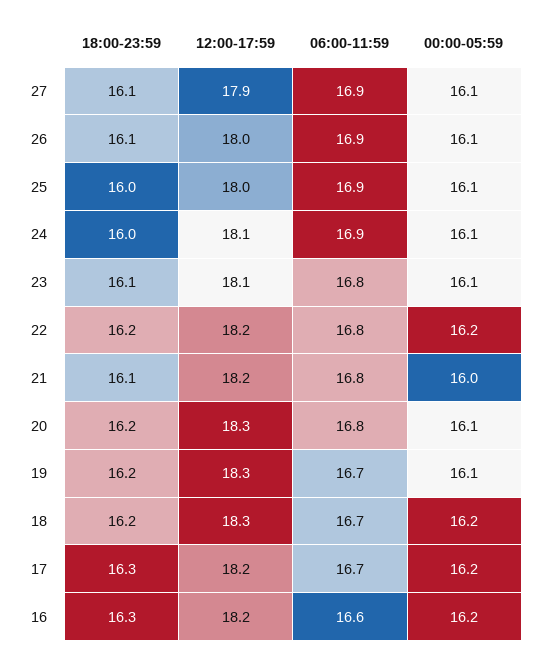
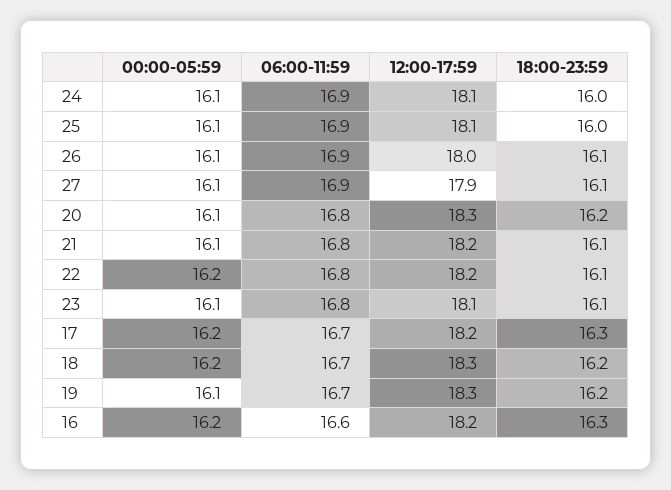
  {
    "18:00-23:59": {
      "27": 16.1,
      "26": 16.1,
      "25": 16,
      "24": 16,
      "23": 16.1,
-     "22": 16.2,
+     "22": 16.1,
      "21": 16.1,
      "20": 16.2,
      "19": 16.2,
      "18": 16.2,
      "17": 16.3,
      "16": 16.3
    },
    "12:00-17:59": {
      "27": 17.9,
      "26": 18,
-     "25": 18,
+     "25": 18.1,
      "24": 18.1,
      "23": 18.1,
      "22": 18.2,
      "21": 18.2,
      "20": 18.3,
      "19": 18.3,
      "18": 18.3,
      "17": 18.2,
      "16": 18.2
    },
    "06:00-11:59": {
      "27": 16.9,
      "26": 16.9,
      "25": 16.9,
      "24": 16.9,
      "23": 16.8,
      "22": 16.8,
      "21": 16.8,
      "20": 16.8,
      "19": 16.7,
      "18": 16.7,
      "17": 16.7,
      "16": 16.6
    },
    "00:00-05:59": {
      "27": 16.1,
      "26": 16.1,
      "25": 16.1,
      "24": 16.1,
      "23": 16.1,
      "22": 16.2,
-     "21": 16,
+     "21": 16.1,
      "20": 16.1,
      "19": 16.1,
      "18": 16.2,
      "17": 16.2,
      "16": 16.2
    }
  }

